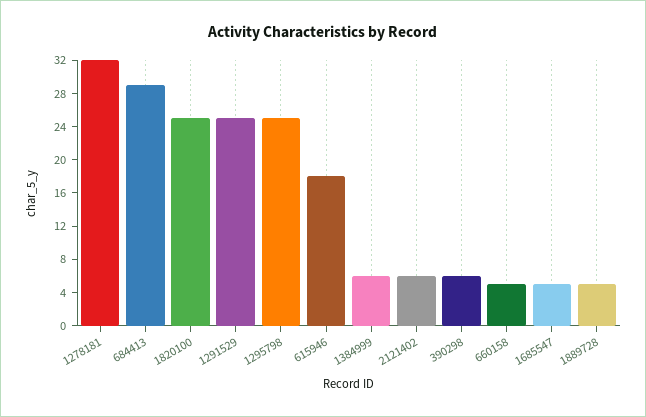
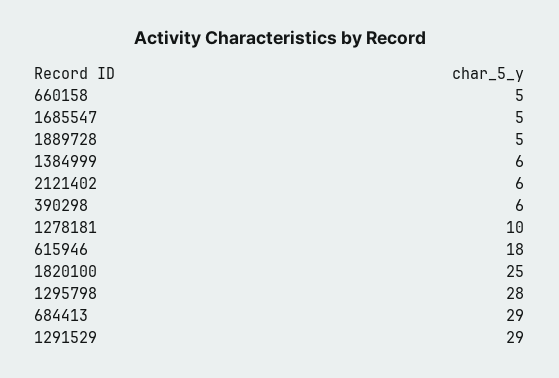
  {
-   "1278181": 32,
+   "1278181": 10,
    "684413": 29,
    "1820100": 25,
-   "1291529": 25,
+   "1291529": 29,
-   "1295798": 25,
+   "1295798": 28,
    "615946": 18,
    "1384999": 6,
    "2121402": 6,
    "390298": 6,
    "660158": 5,
    "1685547": 5,
    "1889728": 5
  }

